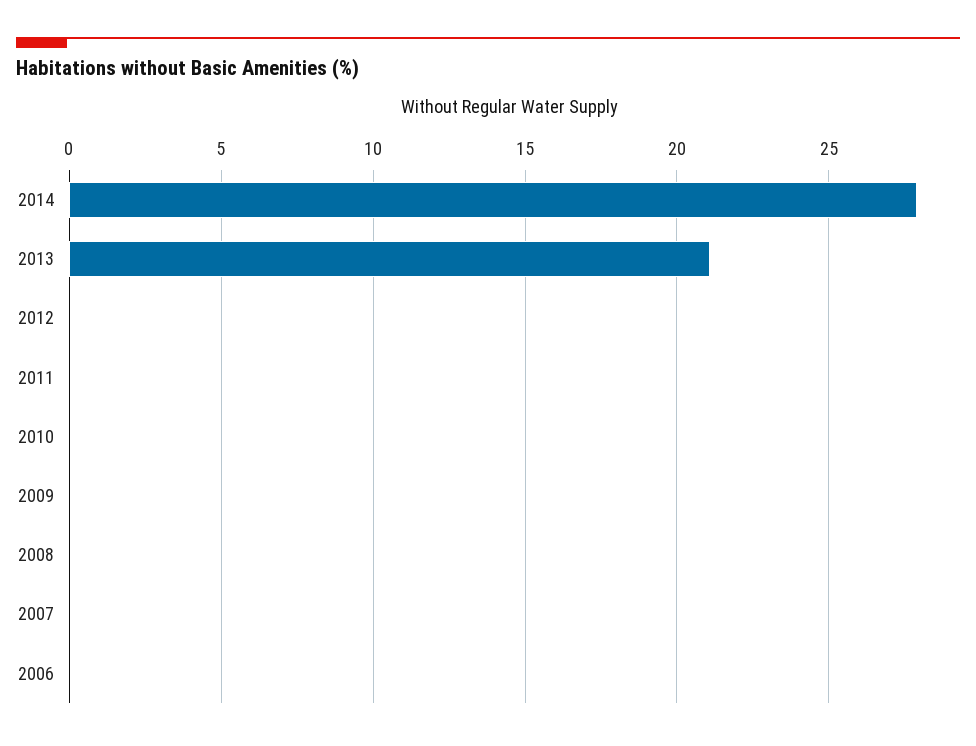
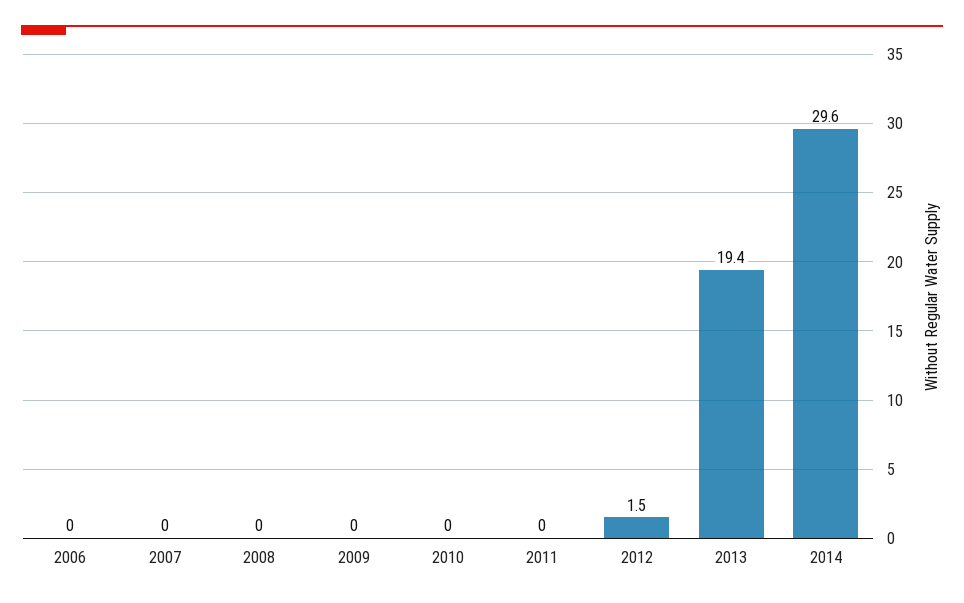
  {
-   "2014": 28,
+   "2014": 29.6,
-   "2013": 21,
+   "2013": 19.4,
-   "2012": 0,
+   "2012": 1.5,
    "2011": 0,
    "2010": 0,
    "2009": 0,
    "2008": 0,
    "2007": 0,
    "2006": 0
  }

